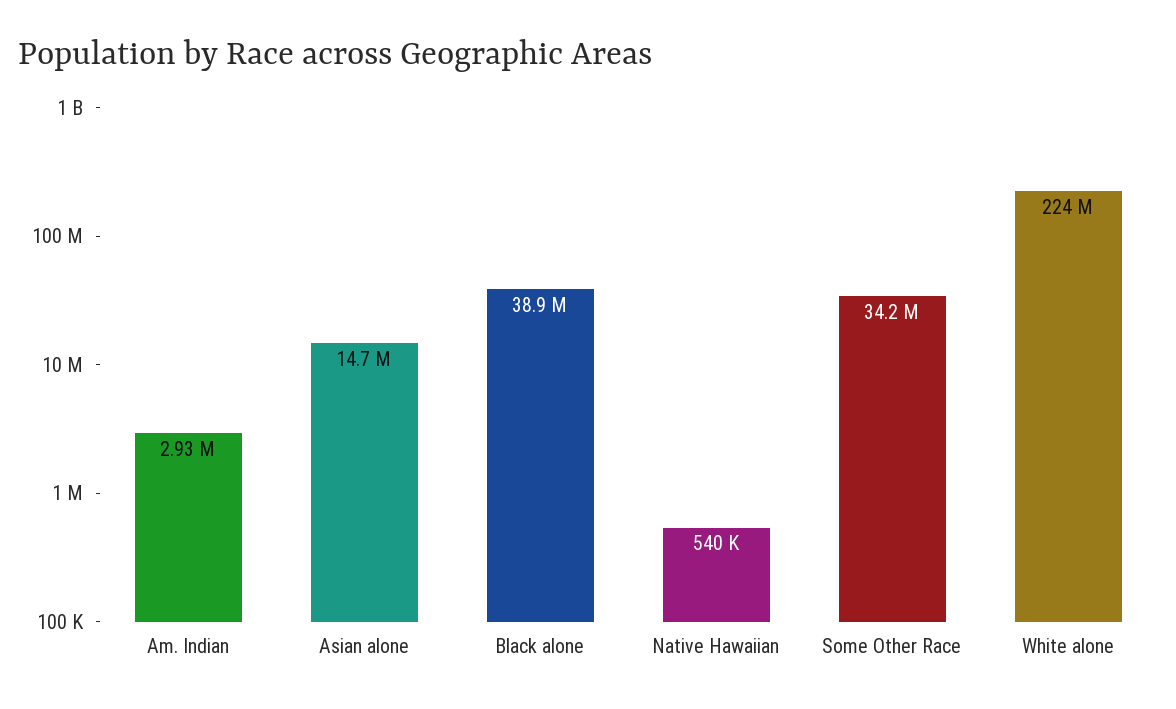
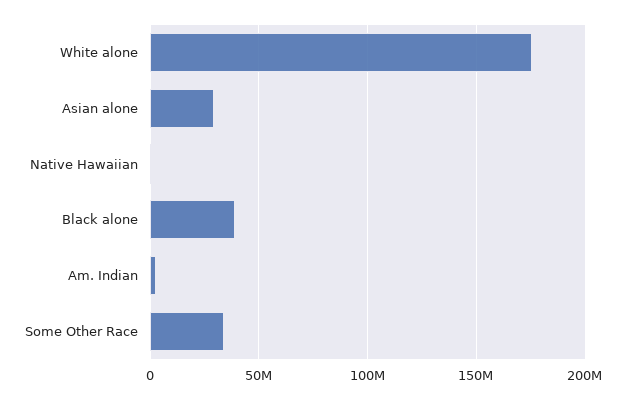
  {
    "Am. Indian": 2930000,
-   "Asian alone": 14700000,
+   "Asian alone": 30000000,
    "Black alone": 38900000,
    "Native Hawaiian": 540000,
    "Some Other Race": 34200000,
-   "White alone": 224000000
+   "White alone": 175000000
  }

